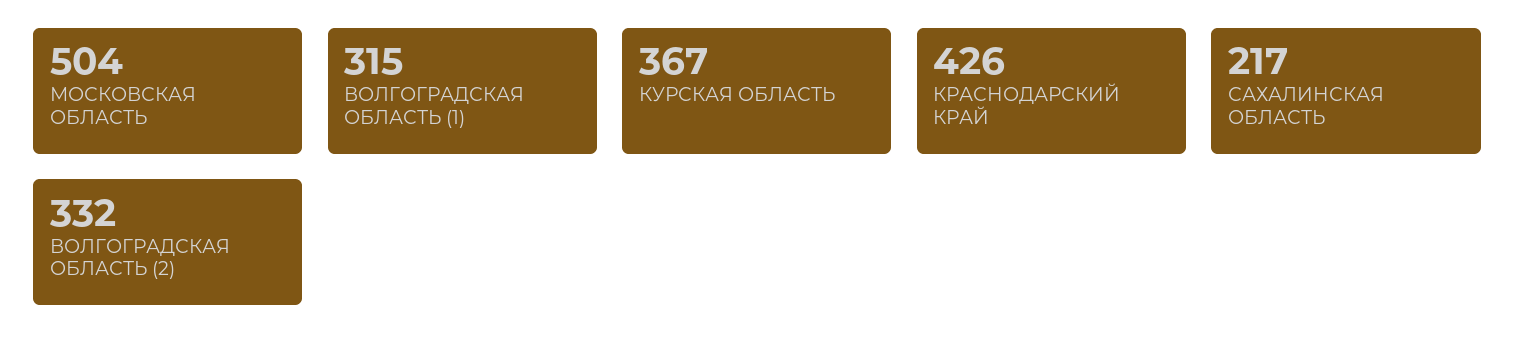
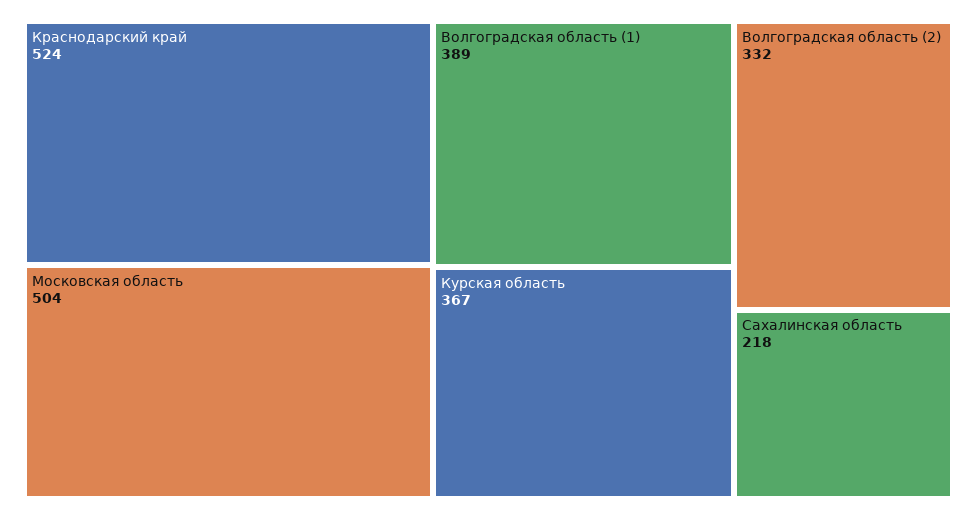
  {
    "МОСКОВСКАЯ ОБЛАСТЬ": 504,
-   "ВОЛГОГРАДСКАЯ ОБЛАСТЬ (1)": 315,
+   "ВОЛГОГРАДСКАЯ ОБЛАСТЬ (1)": 389,
    "КУРСКАЯ ОБЛАСТЬ": 367,
-   "КРАСНОДАРСКИЙ КРАЙ": 426,
+   "КРАСНОДАРСКИЙ КРАЙ": 524,
-   "САХАЛИНСКАЯ ОБЛАСТЬ": 217,
+   "САХАЛИНСКАЯ ОБЛАСТЬ": 218,
    "ВОЛГОГРАДСКАЯ ОБЛАСТЬ (2)": 332
  }

